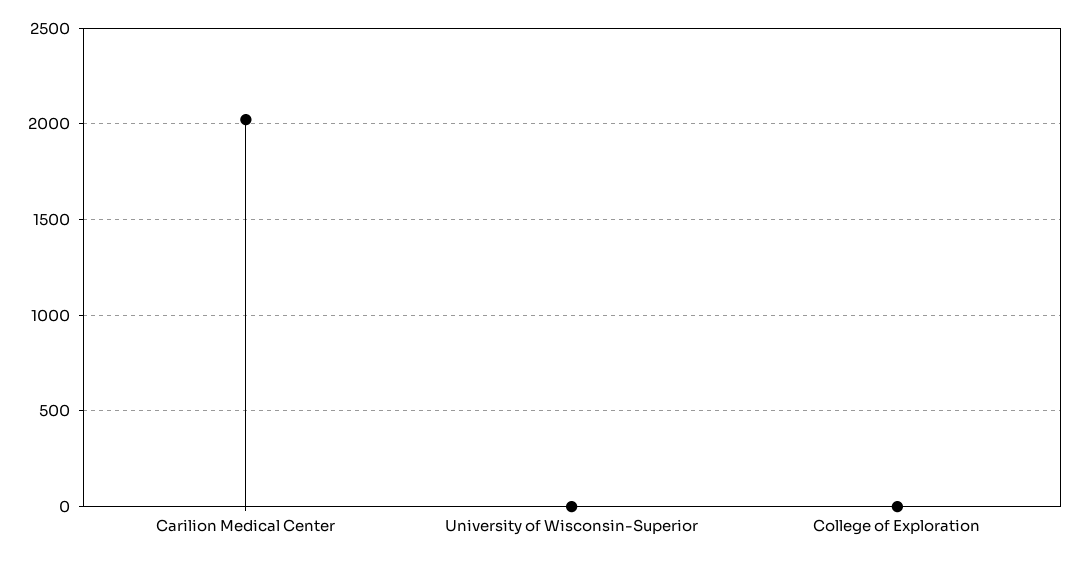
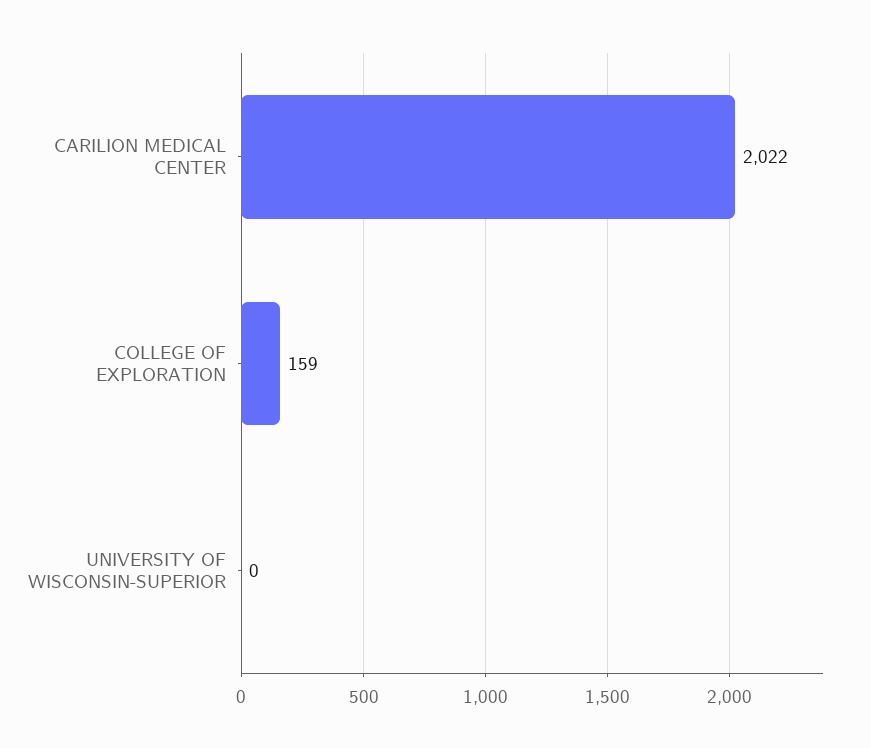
  {
    "Carilion Medical Center": 2022,
    "University of Wisconsin-Superior": 0,
-   "College of Exploration": 0
+   "College of Exploration": 159
  }

